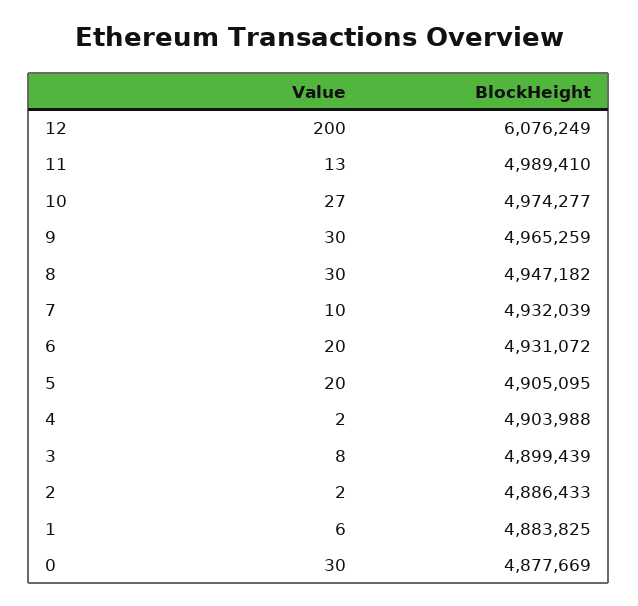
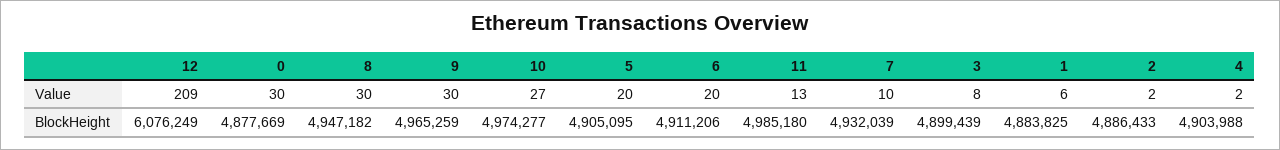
  {
    "Value": {
-     "12": 200,
+     "12": 209,
      "11": 13,
      "10": 27,
      "9": 30,
      "8": 30,
      "7": 10,
      "6": 20,
      "5": 20,
      "4": 2,
      "3": 8,
      "2": 2,
      "1": 6,
      "0": 30
    },
    "BlockHeight": {
      "12": 6076249,
-     "11": 4989410,
+     "11": 4985180,
      "10": 4974277,
      "9": 4965259,
      "8": 4947182,
      "7": 4932039,
-     "6": 4931072,
+     "6": 4911206,
      "5": 4905095,
      "4": 4903988,
      "3": 4899439,
      "2": 4886433,
      "1": 4883825,
      "0": 4877669
    }
  }

